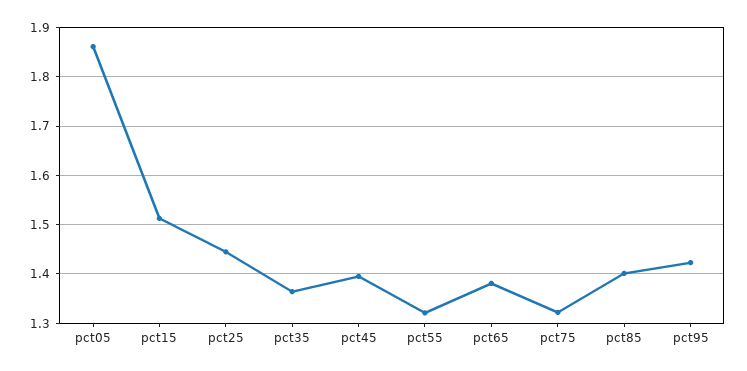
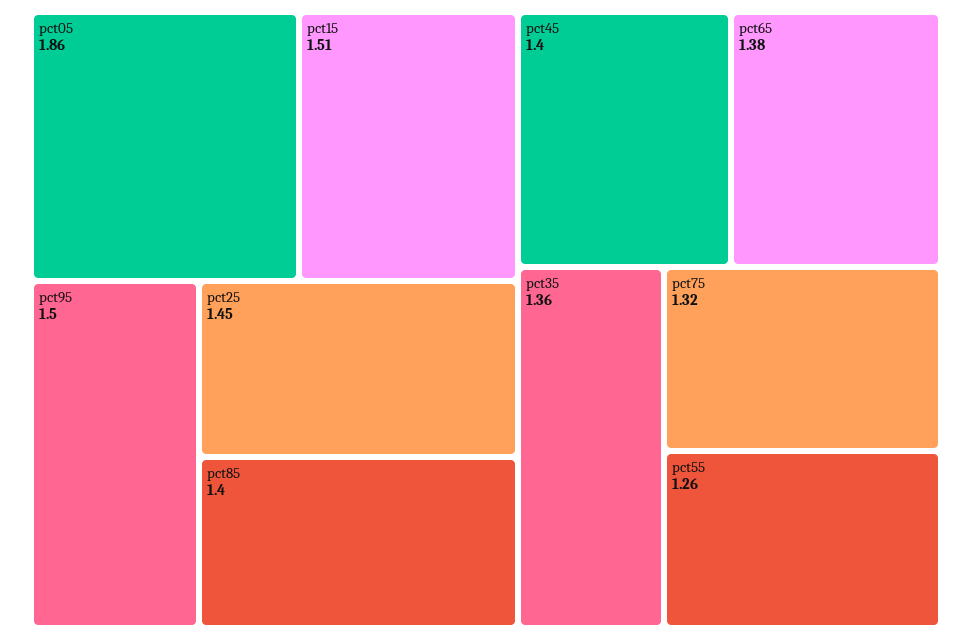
  {
    "pct05": 1.86,
    "pct15": 1.51,
    "pct25": 1.45,
    "pct35": 1.36,
    "pct45": 1.4,
-   "pct55": 1.32,
+   "pct55": 1.26,
    "pct65": 1.38,
    "pct75": 1.32,
    "pct85": 1.4,
-   "pct95": 1.42
+   "pct95": 1.5
  }

